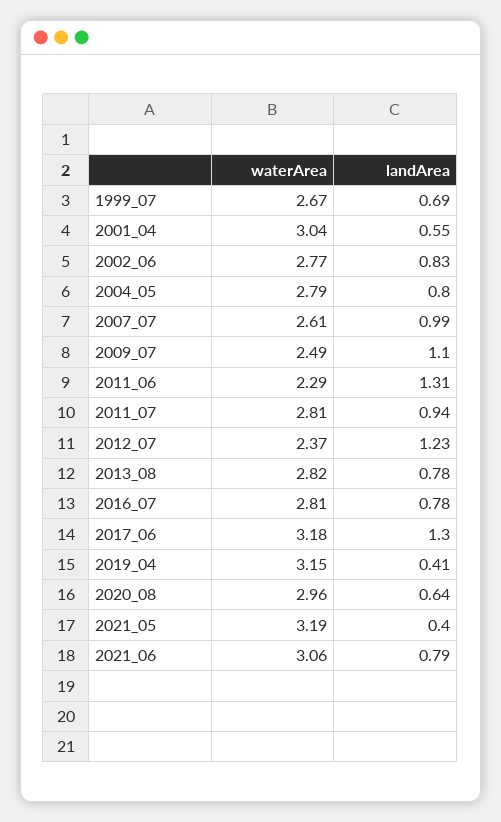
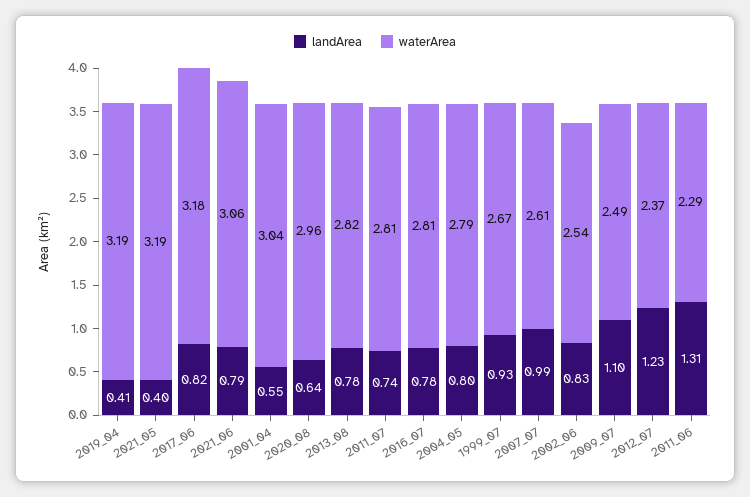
  {
    "waterArea": {
      "1999_07": 2.67,
      "2001_04": 3.04,
-     "2002_06": 2.77,
+     "2002_06": 2.54,
      "2004_05": 2.79,
      "2007_07": 2.61,
      "2009_07": 2.49,
      "2011_06": 2.29,
      "2011_07": 2.81,
      "2012_07": 2.37,
      "2013_08": 2.82,
      "2016_07": 2.81,
      "2017_06": 3.18,
-     "2019_04": 3.15,
+     "2019_04": 3.19,
      "2020_08": 2.96,
      "2021_05": 3.19,
      "2021_06": 3.06
    },
    "landArea": {
-     "1999_07": 0.69,
+     "1999_07": 0.93,
      "2001_04": 0.55,
      "2002_06": 0.83,
      "2004_05": 0.8,
      "2007_07": 0.99,
      "2009_07": 1.1,
      "2011_06": 1.31,
-     "2011_07": 0.94,
+     "2011_07": 0.74,
      "2012_07": 1.23,
      "2013_08": 0.78,
      "2016_07": 0.78,
-     "2017_06": 1.3,
+     "2017_06": 0.82,
      "2019_04": 0.41,
      "2020_08": 0.64,
      "2021_05": 0.4,
      "2021_06": 0.79
    }
  }

